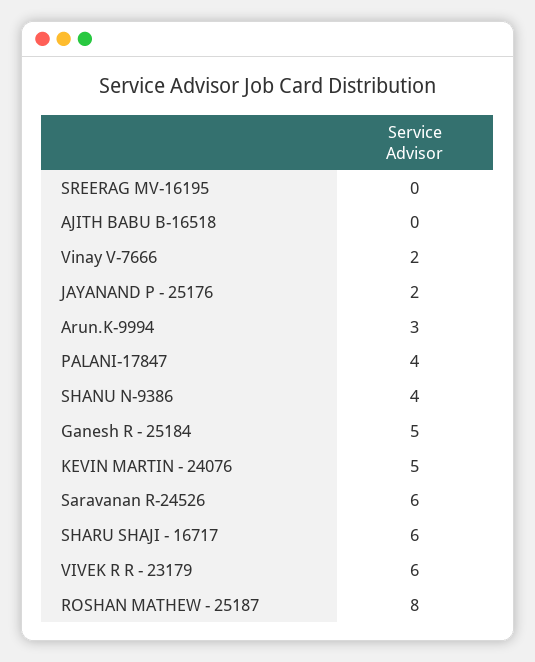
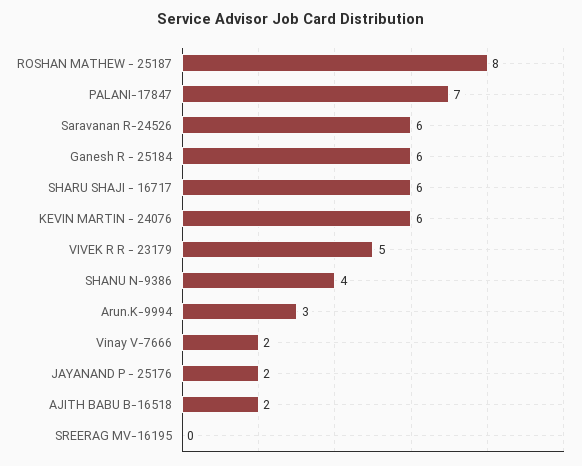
  {
    "SREERAG MV-16195": 0,
-   "AJITH BABU B-16518": 0,
+   "AJITH BABU B-16518": 2,
    "Vinay V-7666": 2,
    "JAYANAND P - 25176": 2,
    "Arun.K-9994": 3,
-   "PALANI-17847": 4,
+   "PALANI-17847": 7,
    "SHANU N-9386": 4,
-   "Ganesh R - 25184": 5,
+   "Ganesh R - 25184": 6,
-   "KEVIN MARTIN - 24076": 5,
+   "KEVIN MARTIN - 24076": 6,
    "Saravanan R-24526": 6,
    "SHARU SHAJI - 16717": 6,
-   "VIVEK R R - 23179": 6,
+   "VIVEK R R - 23179": 5,
    "ROSHAN MATHEW - 25187": 8
  }

